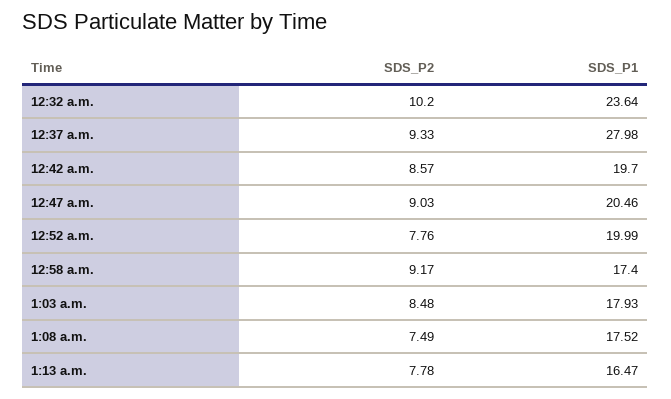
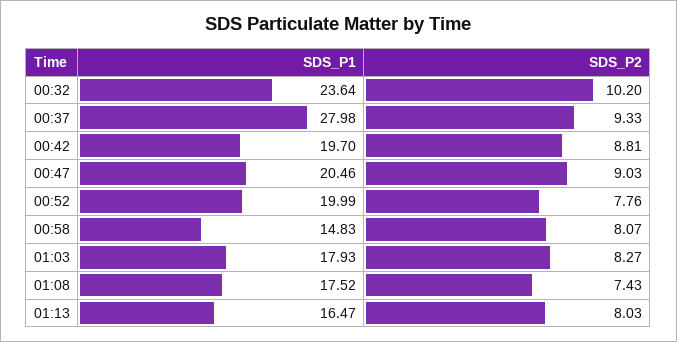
  {
    "SDS_P2": {
      "12:32 a.m.": 10.2,
      "12:37 a.m.": 9.33,
-     "12:42 a.m.": 8.57,
+     "12:42 a.m.": 8.81,
      "12:47 a.m.": 9.03,
      "12:52 a.m.": 7.76,
-     "12:58 a.m.": 9.17,
+     "12:58 a.m.": 8.07,
-     "1:03 a.m.": 8.48,
+     "1:03 a.m.": 8.27,
-     "1:08 a.m.": 7.49,
+     "1:08 a.m.": 7.43,
-     "1:13 a.m.": 7.78
+     "1:13 a.m.": 8.03
    },
    "SDS_P1": {
      "12:32 a.m.": 23.64,
      "12:37 a.m.": 27.98,
      "12:42 a.m.": 19.7,
      "12:47 a.m.": 20.46,
      "12:52 a.m.": 19.99,
-     "12:58 a.m.": 17.4,
+     "12:58 a.m.": 14.83,
      "1:03 a.m.": 17.93,
      "1:08 a.m.": 17.52,
      "1:13 a.m.": 16.47
    }
  }

